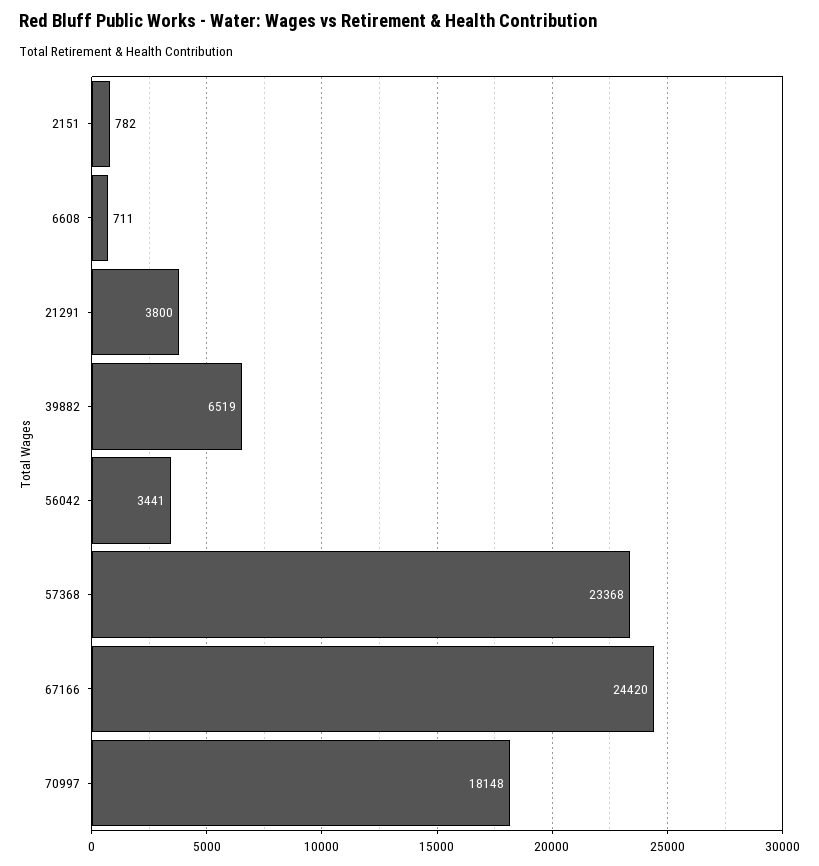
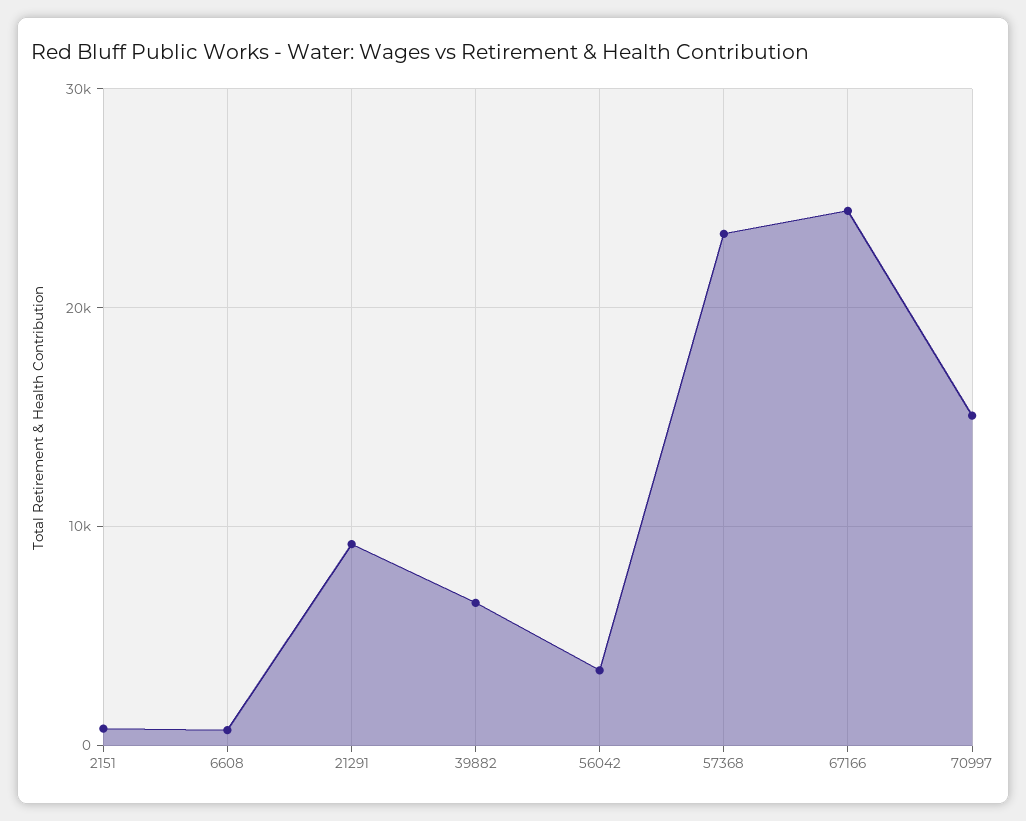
  {
    "2151": 782,
    "6608": 711,
-   "21291": 3800,
+   "21291": 9000,
    "39882": 6519,
    "56042": 3441,
    "57368": 23368,
    "67166": 24420,
-   "70997": 18148
+   "70997": 15000
  }

